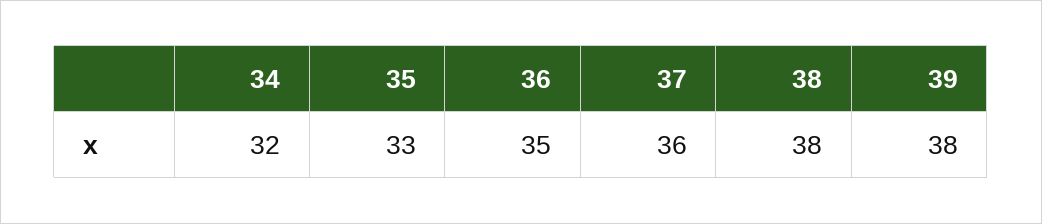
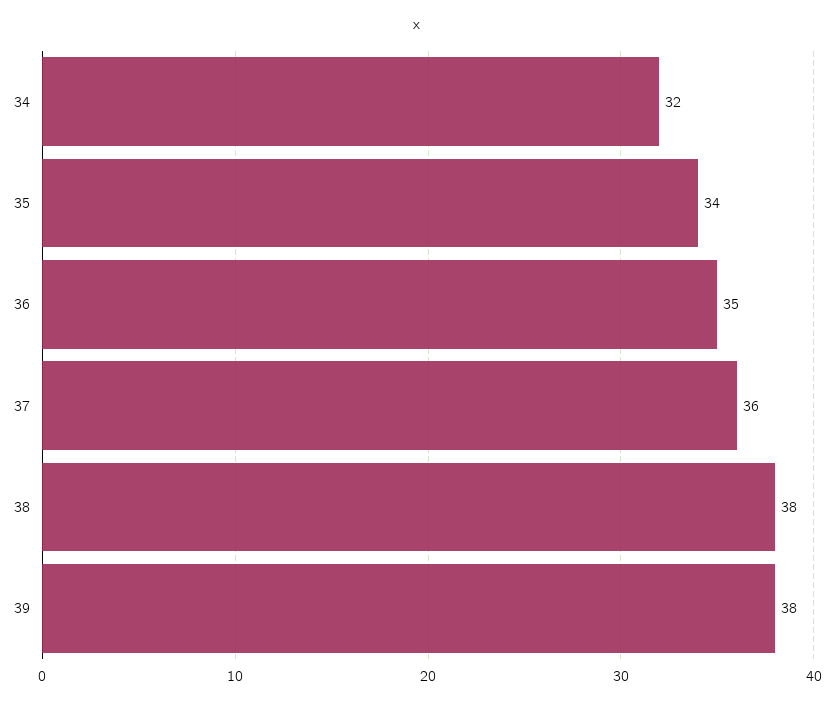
  {
    "34": 32,
-   "35": 33,
+   "35": 34,
    "36": 35,
    "37": 36,
    "38": 38,
    "39": 38
  }

